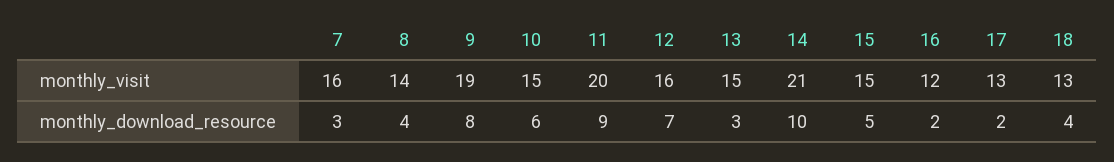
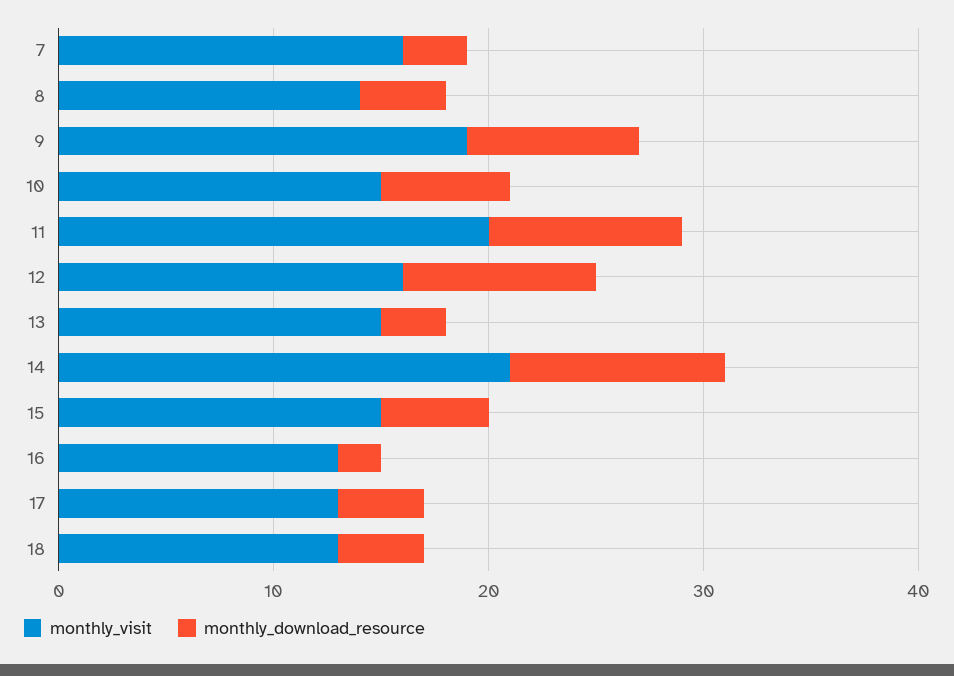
  {
    "monthly_visit": {
      "7": 16,
      "8": 14,
      "9": 19,
      "10": 15,
      "11": 20,
      "12": 16,
      "13": 15,
      "14": 21,
      "15": 15,
-     "16": 12,
+     "16": 13,
      "17": 13,
      "18": 13
    },
    "monthly_download_resource": {
      "7": 3,
      "8": 4,
      "9": 8,
      "10": 6,
      "11": 9,
-     "12": 7,
+     "12": 9,
      "13": 3,
      "14": 10,
      "15": 5,
      "16": 2,
-     "17": 2,
+     "17": 4,
      "18": 4
    }
  }

